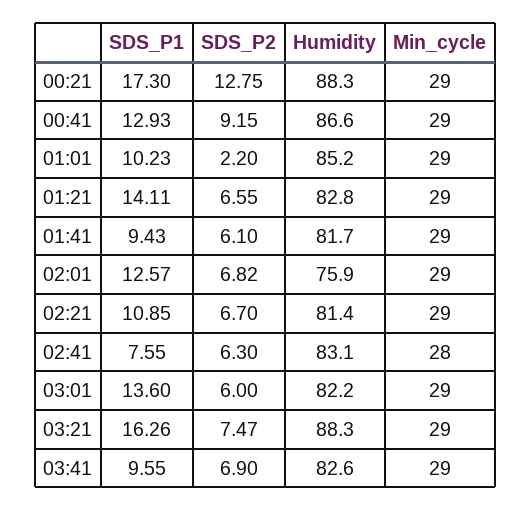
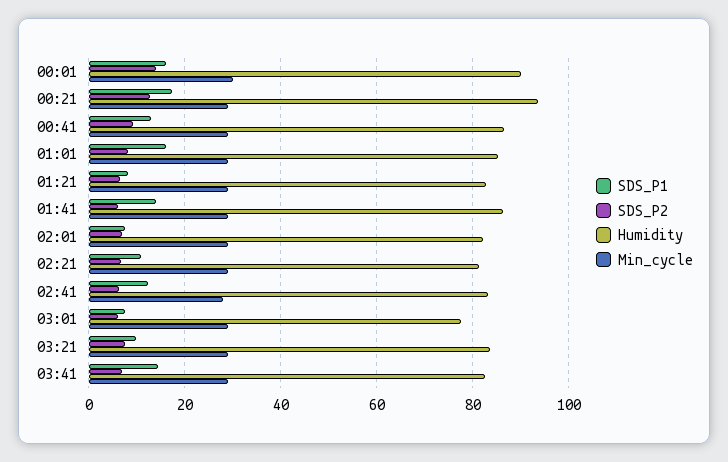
  {
    "SDS_P1": {
      "00:21": 17.3,
      "00:41": 12.93,
-     "01:01": 10.23,
+     "01:01": 16,
-     "01:21": 14.11,
+     "01:21": 8,
-     "01:41": 9.43,
+     "01:41": 14,
-     "02:01": 12.57,
+     "02:01": 8,
      "02:21": 10.85,
-     "02:41": 7.55,
+     "02:41": 12,
-     "03:01": 13.6,
+     "03:01": 8,
-     "03:21": 16.26,
+     "03:21": 10,
-     "03:41": 9.55
+     "03:41": 14,
+     "00:01": 16
    },
    "SDS_P2": {
      "00:21": 12.75,
      "00:41": 9.15,
-     "01:01": 2.2,
+     "01:01": 8,
      "01:21": 6.55,
      "01:41": 6.1,
      "02:01": 6.82,
      "02:21": 6.7,
      "02:41": 6.3,
      "03:01": 6,
      "03:21": 7.47,
-     "03:41": 6.9
+     "03:41": 6.9,
+     "00:01": 14
    },
    "Humidity": {
-     "00:21": 88.3,
+     "00:21": 94,
      "00:41": 86.6,
      "01:01": 85.2,
      "01:21": 82.8,
-     "01:41": 81.7,
+     "01:41": 86,
-     "02:01": 75.9,
+     "02:01": 82,
      "02:21": 81.4,
      "02:41": 83.1,
-     "03:01": 82.2,
+     "03:01": 78,
-     "03:21": 88.3,
+     "03:21": 84,
-     "03:41": 82.6
+     "03:41": 82.6,
+     "00:01": 90
    },
    "Min_cycle": {
      "00:21": 29,
      "00:41": 29,
      "01:01": 29,
      "01:21": 29,
      "01:41": 29,
      "02:01": 29,
      "02:21": 29,
      "02:41": 28,
      "03:01": 29,
      "03:21": 29,
-     "03:41": 29
+     "03:41": 29,
+     "00:01": 30
    }
  }

